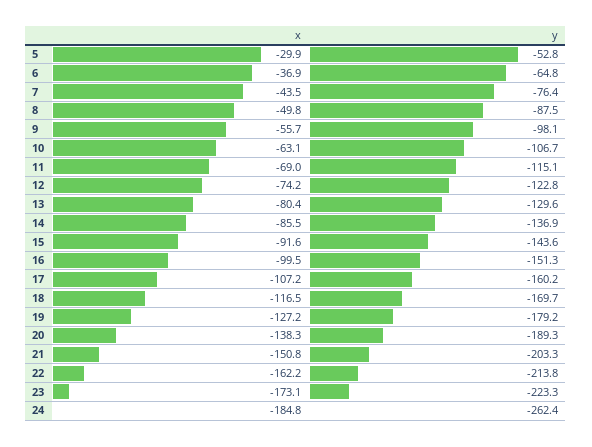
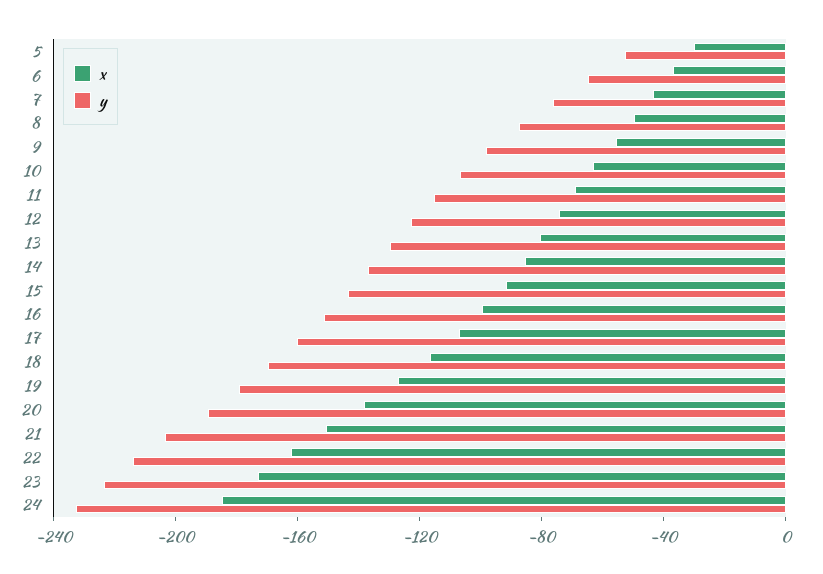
  {
    "x": {
      "5": -29.9,
      "6": -36.9,
      "7": -43.5,
      "8": -49.8,
      "9": -55.7,
      "10": -63.1,
      "11": -69,
      "12": -74.2,
      "13": -80.4,
      "14": -85.5,
      "15": -91.6,
      "16": -99.5,
      "17": -107.2,
      "18": -116.5,
      "19": -127.2,
      "20": -138.3,
      "21": -150.8,
      "22": -162.2,
      "23": -173.1,
      "24": -184.8
    },
    "y": {
      "5": -52.8,
      "6": -64.8,
      "7": -76.4,
      "8": -87.5,
      "9": -98.1,
      "10": -106.7,
      "11": -115.1,
      "12": -122.8,
      "13": -129.6,
      "14": -136.9,
      "15": -143.6,
      "16": -151.3,
      "17": -160.2,
      "18": -169.7,
      "19": -179.2,
      "20": -189.3,
      "21": -203.3,
      "22": -213.8,
      "23": -223.3,
-     "24": -262.4
+     "24": -230
    }
  }

